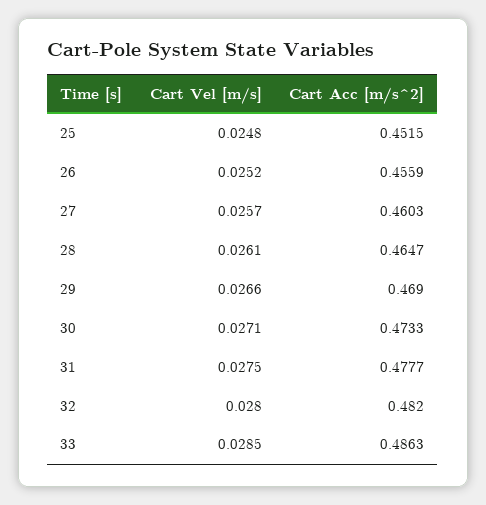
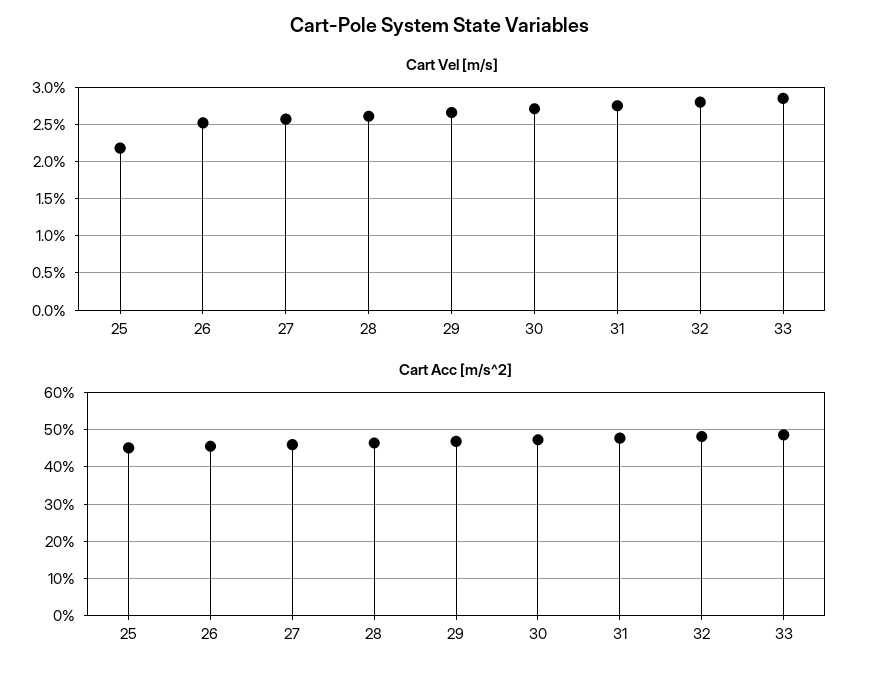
  {
    "Cart Vel [m/s]": {
-     "25": 0.0248,
+     "25": 0.022,
      "26": 0.0252,
      "27": 0.0257,
      "28": 0.0261,
      "29": 0.0266,
      "30": 0.0271,
      "31": 0.0275,
      "32": 0.028,
      "33": 0.0285
    },
    "Cart Acc [m/s^2]": {
      "25": 0.4515,
      "26": 0.4559,
      "27": 0.4603,
      "28": 0.4647,
      "29": 0.469,
      "30": 0.4733,
      "31": 0.4777,
      "32": 0.482,
      "33": 0.4863
    }
  }

